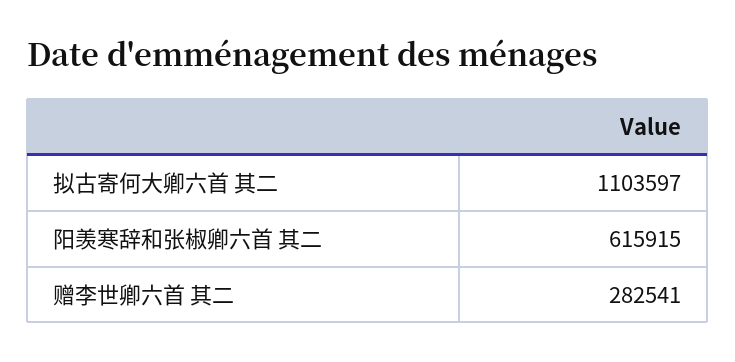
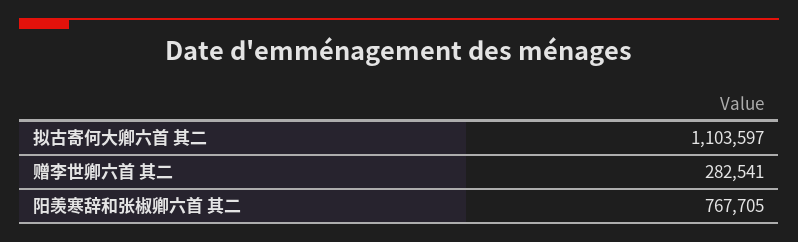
  {
    "拟古寄何大卿六首 其二": 1103597,
-   "阳羡寒辞和张椒卿六首 其二": 615915,
+   "阳羡寒辞和张椒卿六首 其二": 767705,
    "赠李世卿六首 其二": 282541
  }

